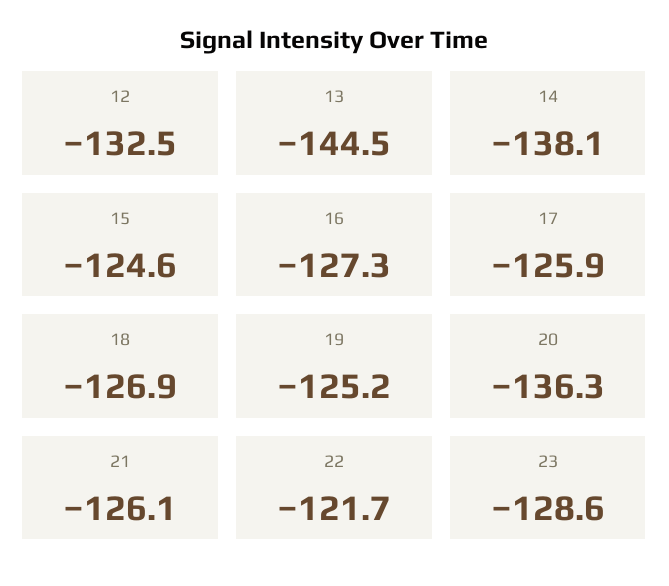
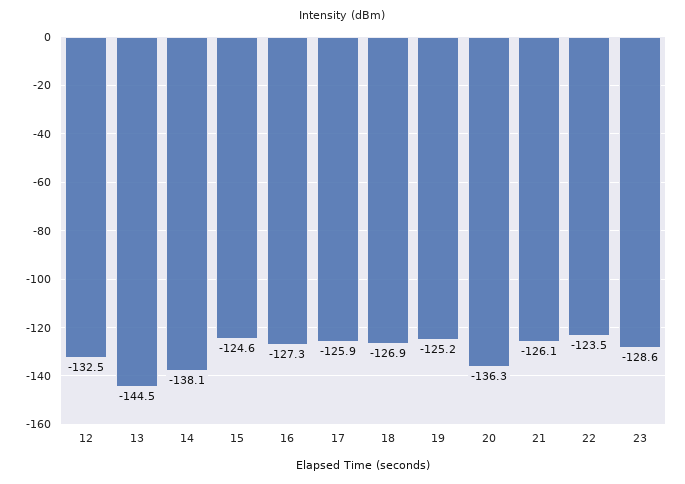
  {
    "12": -132.5,
    "13": -144.5,
    "14": -138.1,
    "15": -124.6,
    "16": -127.3,
    "17": -125.9,
    "18": -126.9,
    "19": -125.2,
    "20": -136.3,
    "21": -126.1,
-   "22": -121.7,
+   "22": -123.5,
    "23": -128.6
  }

